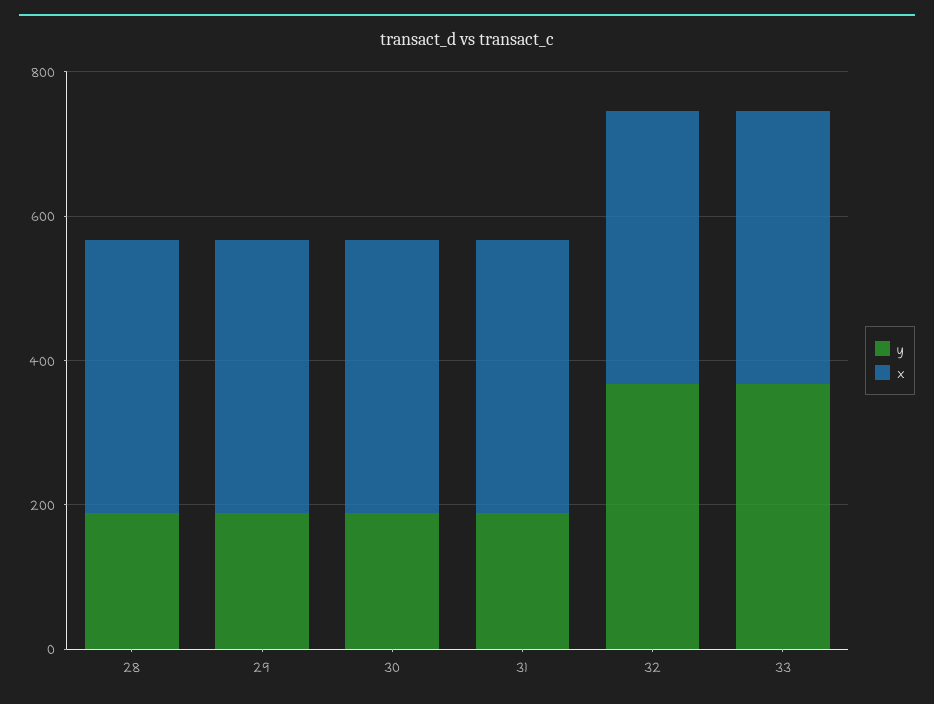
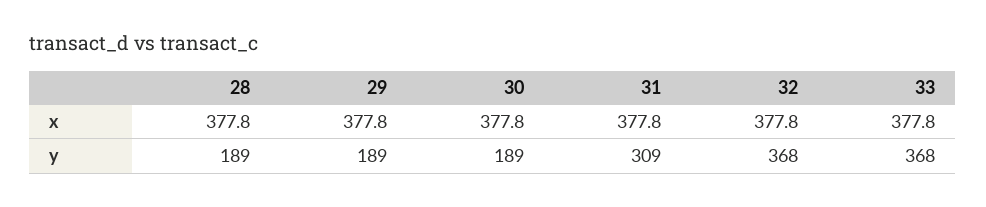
  {
    "y": {
      "28": 189,
      "29": 189,
      "30": 189,
-     "31": 200,
+     "31": 309,
      "32": 368,
      "33": 368
    },
    "x": {
      "28": 377.8,
      "29": 377.8,
      "30": 377.8,
      "31": 377.8,
      "32": 377.8,
      "33": 377.8
    }
  }

